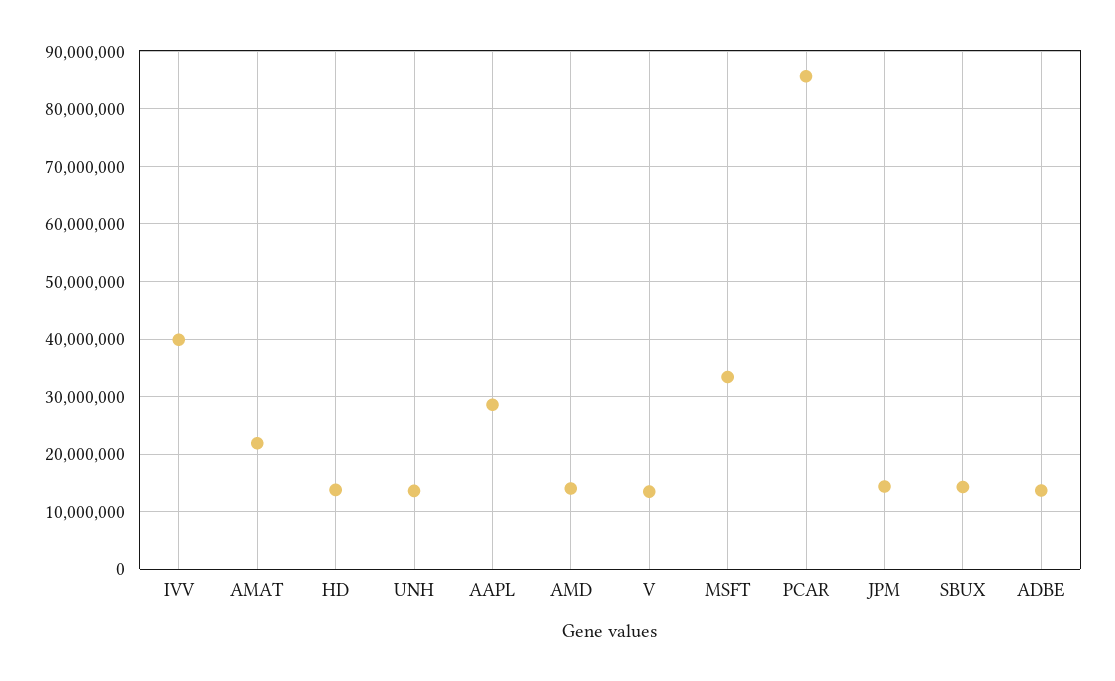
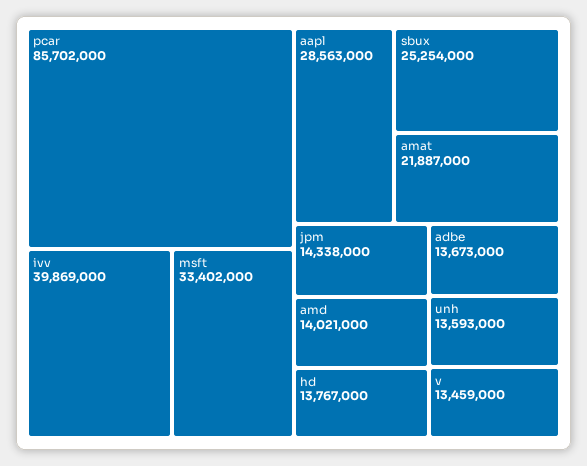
  {
    "IVV": 39869000,
    "AMAT": 21887000,
    "HD": 13767000,
    "UNH": 13593000,
    "AAPL": 28563000,
    "AMD": 14021000,
    "V": 13459000,
    "MSFT": 33402000,
    "PCAR": 85702000,
    "JPM": 14338000,
-   "SBUX": 14000000,
+   "SBUX": 25254000,
    "ADBE": 13673000
  }

